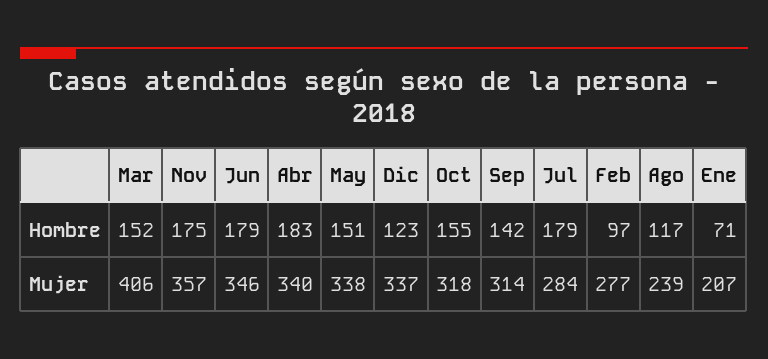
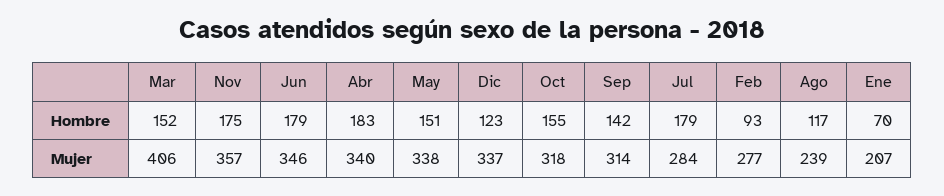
  {
    "Mar": {
      "Hombre": 152,
      "Mujer": 406
    },
    "Nov": {
      "Hombre": 175,
      "Mujer": 357
    },
    "Jun": {
      "Hombre": 179,
      "Mujer": 346
    },
    "Abr": {
      "Hombre": 183,
      "Mujer": 340
    },
    "May": {
      "Hombre": 151,
      "Mujer": 338
    },
    "Dic": {
      "Hombre": 123,
      "Mujer": 337
    },
    "Oct": {
      "Hombre": 155,
      "Mujer": 318
    },
    "Sep": {
      "Hombre": 142,
      "Mujer": 314
    },
    "Jul": {
      "Hombre": 179,
      "Mujer": 284
    },
    "Feb": {
-     "Hombre": 97,
+     "Hombre": 93,
      "Mujer": 277
    },
    "Ago": {
      "Hombre": 117,
      "Mujer": 239
    },
    "Ene": {
-     "Hombre": 71,
+     "Hombre": 70,
      "Mujer": 207
    }
  }

